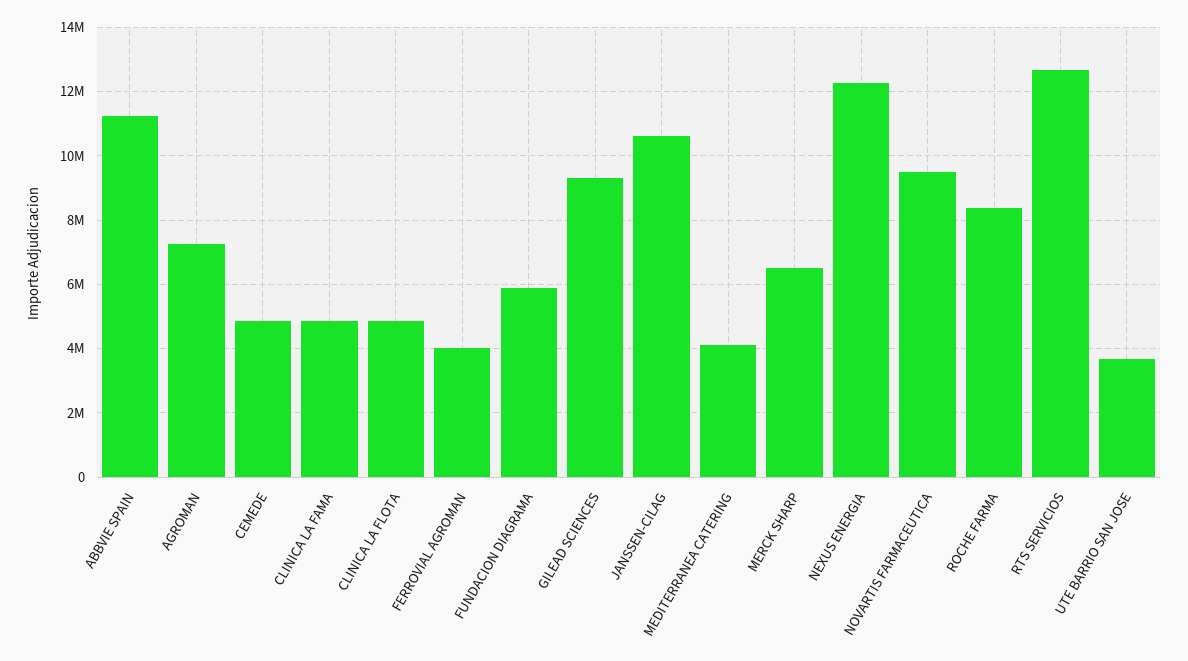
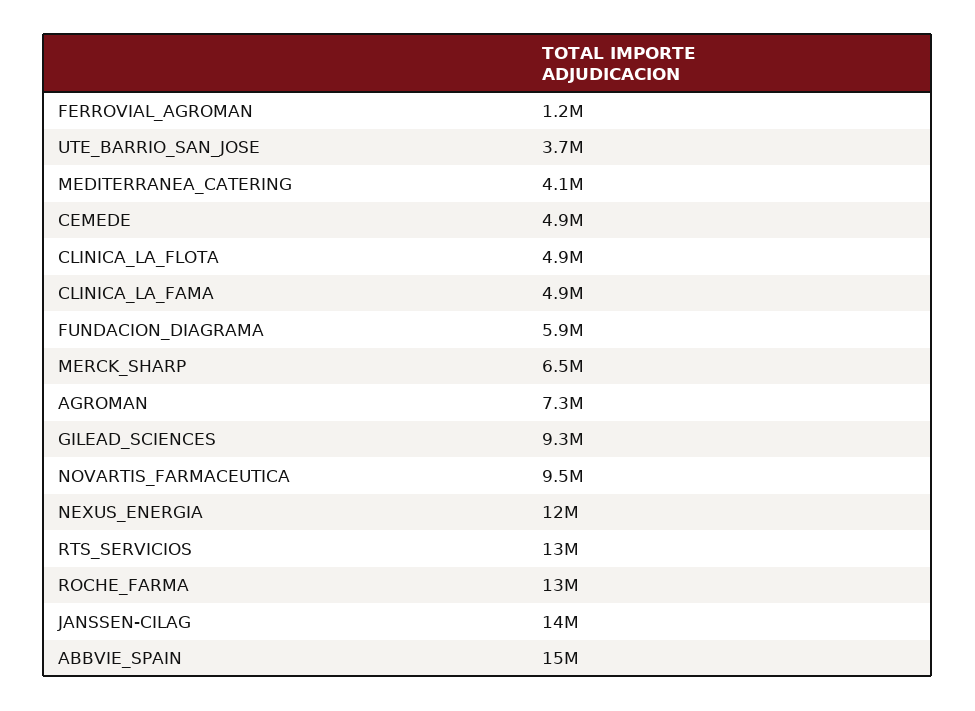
  {
-   "ABBVIE SPAIN": 11200000,
+   "ABBVIE SPAIN": 15000000,
    "AGROMAN": 7300000,
    "CEMEDE": 4900000,
    "CLINICA LA FAMA": 4900000,
    "CLINICA LA FLOTA": 4900000,
-   "FERROVIAL AGROMAN": 4000000,
+   "FERROVIAL AGROMAN": 1200000,
    "FUNDACION DIAGRAMA": 5900000,
    "GILEAD SCIENCES": 9300000,
-   "JANSSEN-CILAG": 10600000,
+   "JANSSEN-CILAG": 14000000,
    "MEDITERRANEA CATERING": 4100000,
    "MERCK SHARP": 6500000,
    "NEXUS ENERGIA": 12000000,
    "NOVARTIS FARMACEUTICA": 9500000,
-   "ROCHE FARMA": 8400000,
+   "ROCHE FARMA": 13000000,
    "RTS SERVICIOS": 13000000,
    "UTE BARRIO SAN JOSE": 3700000
  }

